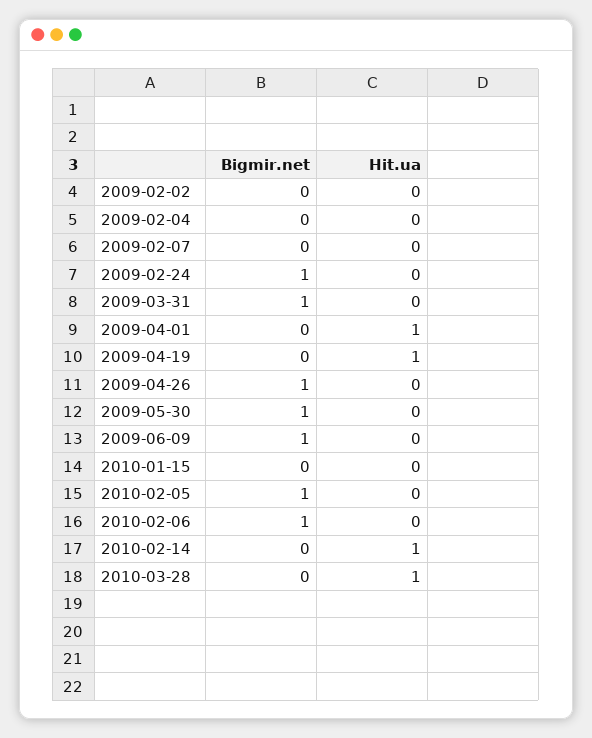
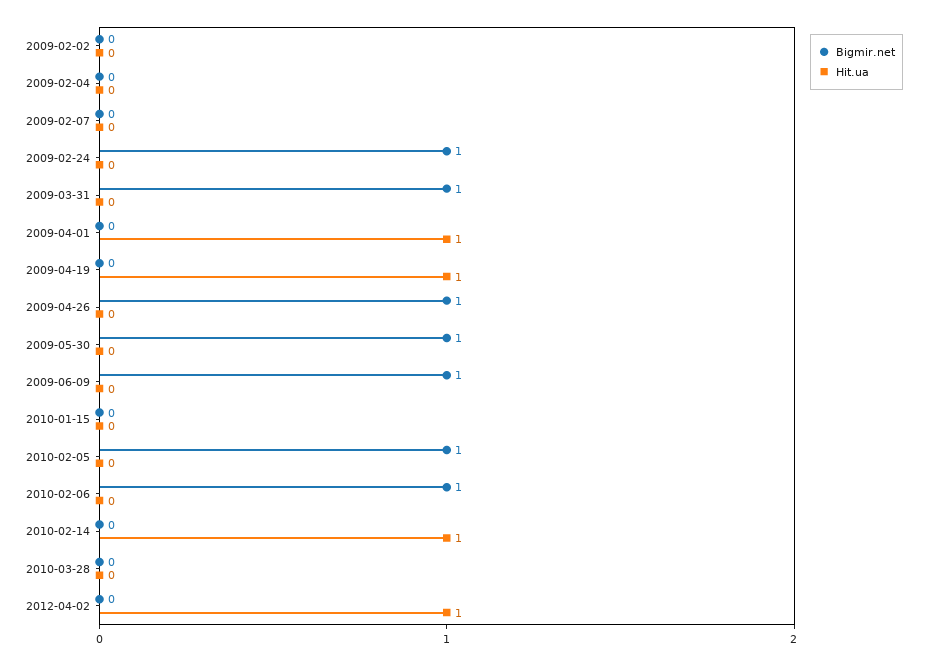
  {
    "Bigmir.net": {
      "2009-02-02": 0,
      "2009-02-04": 0,
      "2009-02-07": 0,
      "2009-02-24": 1,
      "2009-03-31": 1,
      "2009-04-01": 0,
      "2009-04-19": 0,
      "2009-04-26": 1,
      "2009-05-30": 1,
      "2009-06-09": 1,
      "2010-01-15": 0,
      "2010-02-05": 1,
      "2010-02-06": 1,
      "2010-02-14": 0,
-     "2010-03-28": 0
+     "2010-03-28": 0,
+     "2012-04-02": 0
    },
    "Hit.ua": {
      "2009-02-02": 0,
      "2009-02-04": 0,
      "2009-02-07": 0,
      "2009-02-24": 0,
      "2009-03-31": 0,
      "2009-04-01": 1,
      "2009-04-19": 1,
      "2009-04-26": 0,
      "2009-05-30": 0,
      "2009-06-09": 0,
      "2010-01-15": 0,
      "2010-02-05": 0,
      "2010-02-06": 0,
      "2010-02-14": 1,
-     "2010-03-28": 1
+     "2010-03-28": 0,
+     "2012-04-02": 1
    }
  }

